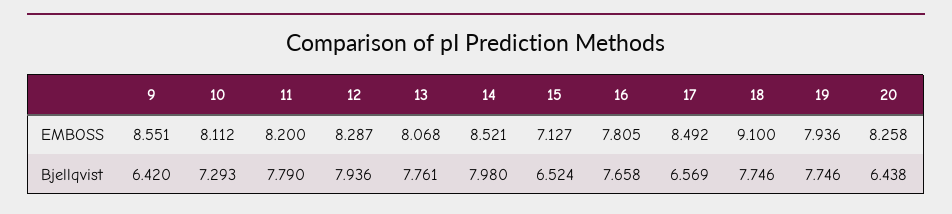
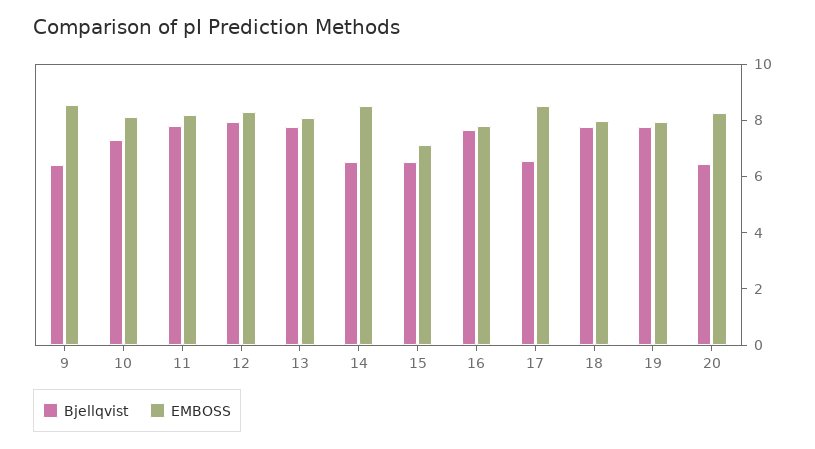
  {
    "EMBOSS": {
      "9": 8.551,
      "10": 8.112,
      "11": 8.2,
      "12": 8.287,
      "13": 8.068,
      "14": 8.521,
      "15": 7.127,
      "16": 7.805,
      "17": 8.492,
-     "18": 9.1,
+     "18": 8,
      "19": 7.936,
      "20": 8.258
    },
    "Bjellqvist": {
      "9": 6.42,
      "10": 7.293,
      "11": 7.79,
      "12": 7.936,
      "13": 7.761,
-     "14": 7.98,
+     "14": 6.5,
      "15": 6.524,
      "16": 7.658,
      "17": 6.569,
      "18": 7.746,
      "19": 7.746,
      "20": 6.438
    }
  }

